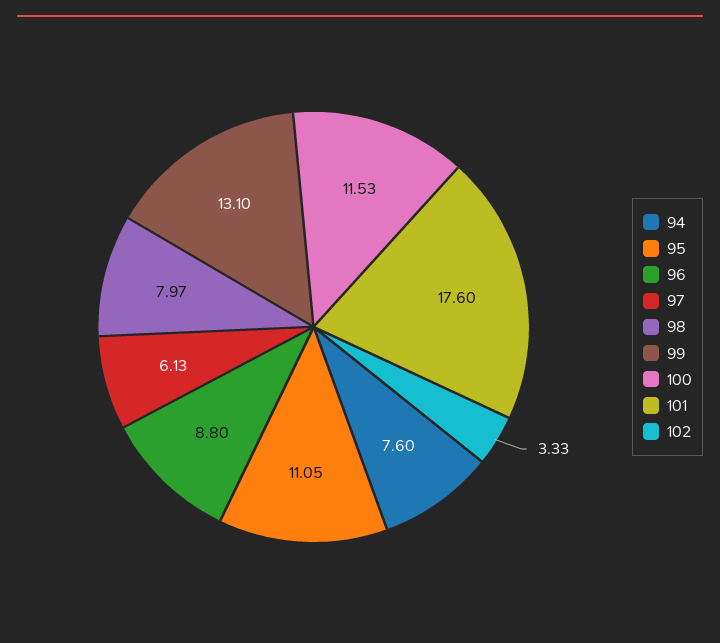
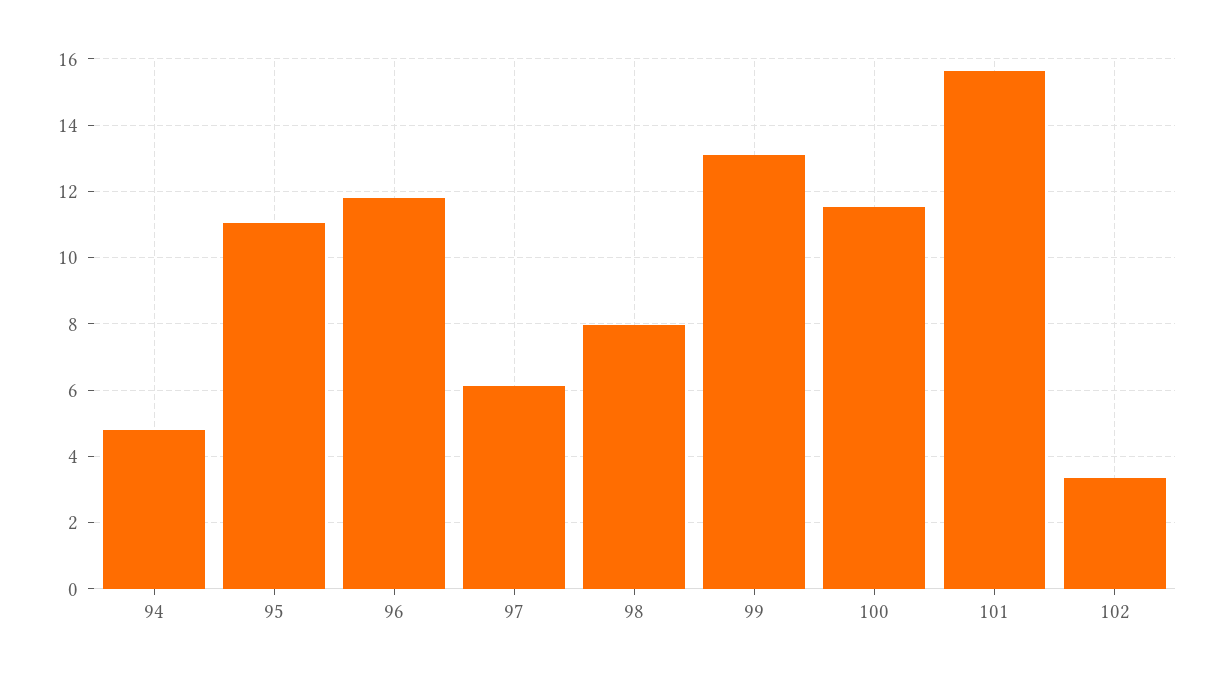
  {
-   "94": 7.6,
+   "94": 4.8,
    "95": 11.05,
-   "96": 8.8,
+   "96": 11.8,
    "97": 6.13,
    "98": 7.97,
    "99": 13.1,
    "100": 11.53,
-   "101": 17.6,
+   "101": 15.6,
    "102": 3.33
  }

